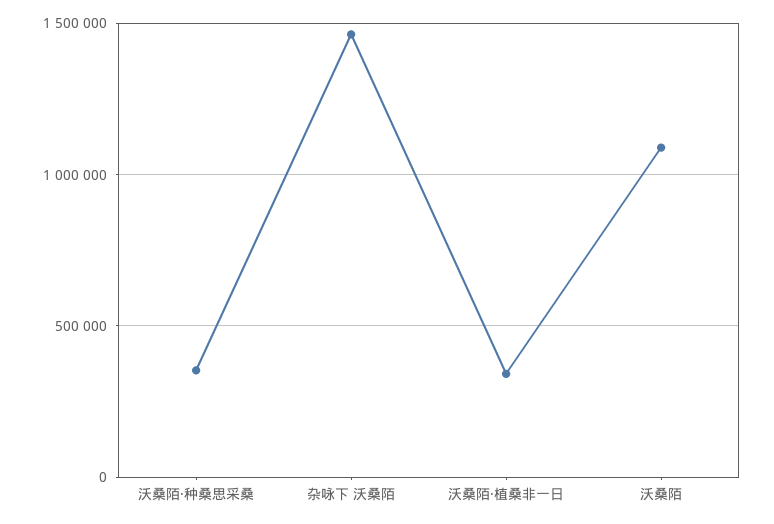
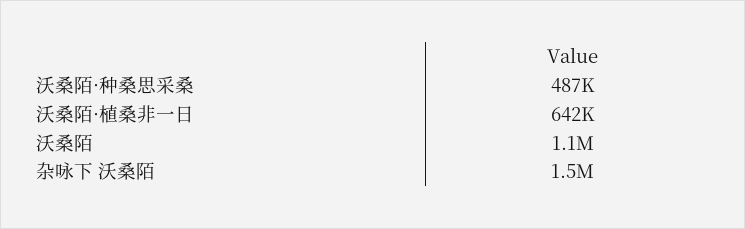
  {
-   "沃桑陌·种桑思采桑": 350000,
+   "沃桑陌·种桑思采桑": 487000,
    "杂咏下 沃桑陌": 1500000,
-   "沃桑陌·植桑非一日": 350000,
+   "沃桑陌·植桑非一日": 642000,
    "沃桑陌": 1100000
  }

